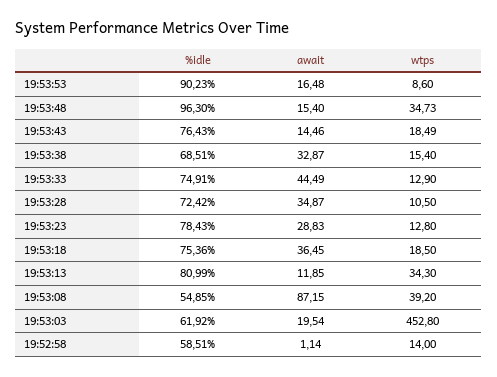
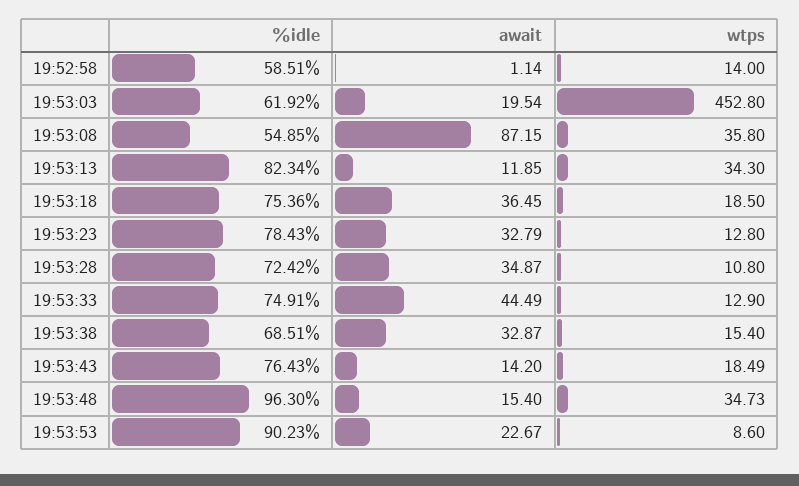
  {
    "%idle": {
      "19:53:53": 90.23,
      "19:53:48": 96.3,
      "19:53:43": 76.43,
      "19:53:38": 68.51,
      "19:53:33": 74.91,
      "19:53:28": 72.42,
      "19:53:23": 78.43,
      "19:53:18": 75.36,
-     "19:53:13": 80.99,
+     "19:53:13": 82.34,
      "19:53:08": 54.85,
      "19:53:03": 61.92,
      "19:52:58": 58.51
    },
    "await": {
-     "19:53:53": 16.48,
+     "19:53:53": 22.67,
      "19:53:48": 15.4,
-     "19:53:43": 14.46,
+     "19:53:43": 14.2,
      "19:53:38": 32.87,
      "19:53:33": 44.49,
      "19:53:28": 34.87,
-     "19:53:23": 28.83,
+     "19:53:23": 32.79,
      "19:53:18": 36.45,
      "19:53:13": 11.85,
      "19:53:08": 87.15,
      "19:53:03": 19.54,
      "19:52:58": 1.14
    },
    "wtps": {
      "19:53:53": 8.6,
      "19:53:48": 34.73,
      "19:53:43": 18.49,
      "19:53:38": 15.4,
      "19:53:33": 12.9,
-     "19:53:28": 10.5,
+     "19:53:28": 10.8,
      "19:53:23": 12.8,
      "19:53:18": 18.5,
      "19:53:13": 34.3,
-     "19:53:08": 39.2,
+     "19:53:08": 35.8,
      "19:53:03": 452.8,
      "19:52:58": 14
    }
  }

